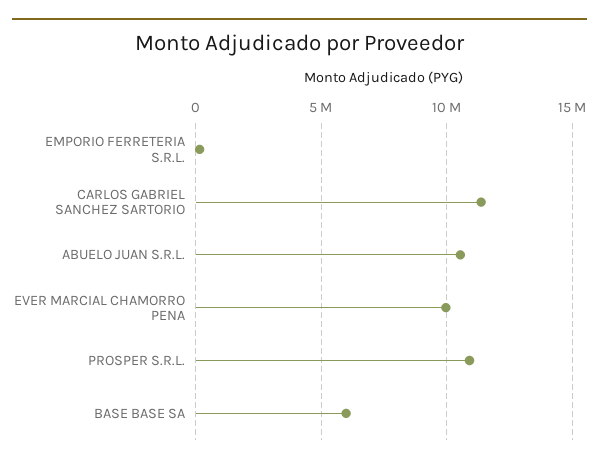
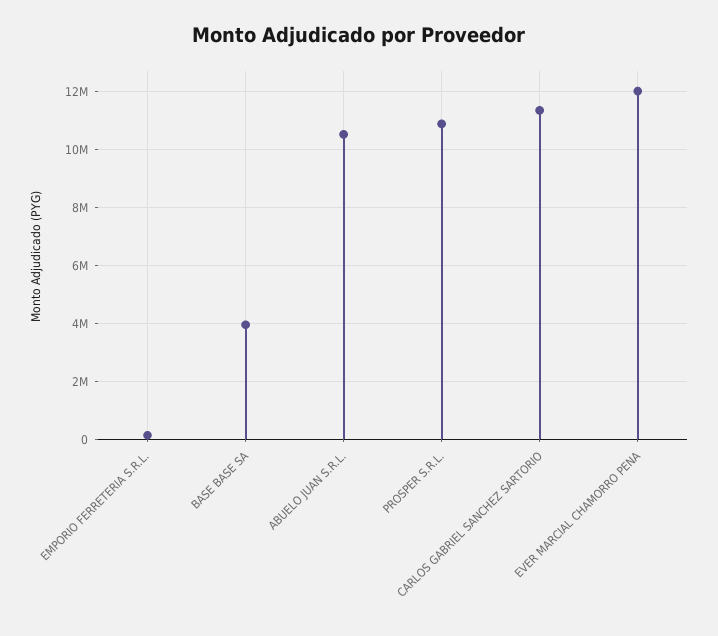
  {
    "EMPORIO FERRETERIA S.R.L.": 250000,
    "CARLOS GABRIEL SANCHEZ SARTORIO": 11250000,
    "ABUELO JUAN S.R.L.": 10500000,
-   "EVER MARCIAL CHAMORRO PENA": 10000000,
+   "EVER MARCIAL CHAMORRO PENA": 12000000,
    "PROSPER S.R.L.": 11000000,
-   "BASE BASE SA": 6000000
+   "BASE BASE SA": 4000000
  }

